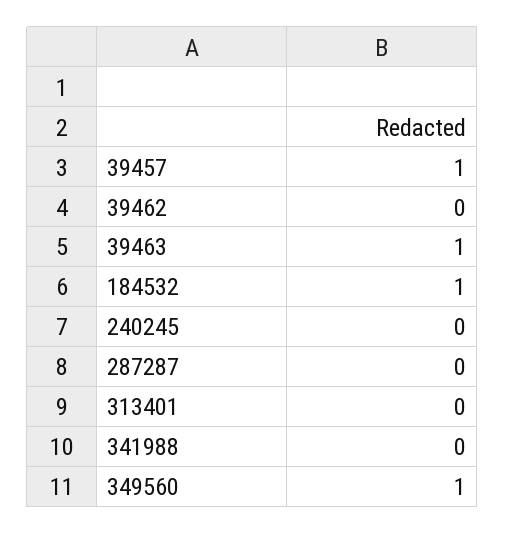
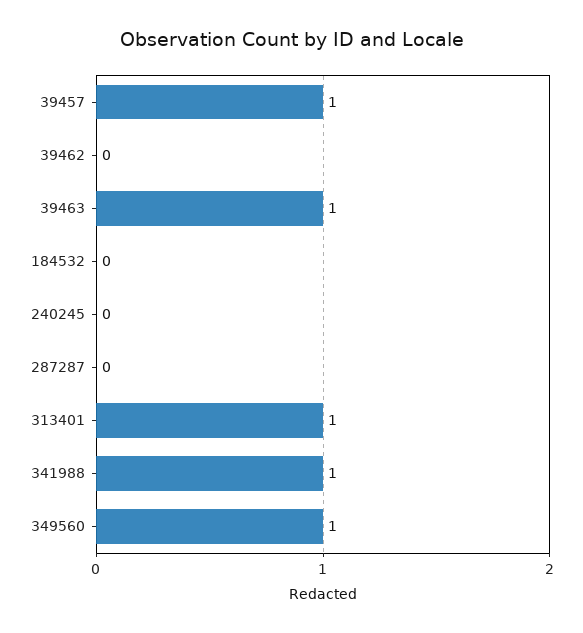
  {
    "39457": 1,
    "39462": 0,
    "39463": 1,
-   "184532": 1,
+   "184532": 0,
    "240245": 0,
    "287287": 0,
-   "313401": 0,
+   "313401": 1,
-   "341988": 0,
+   "341988": 1,
    "349560": 1
  }

